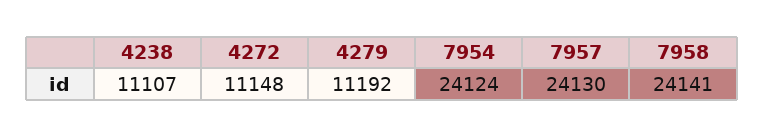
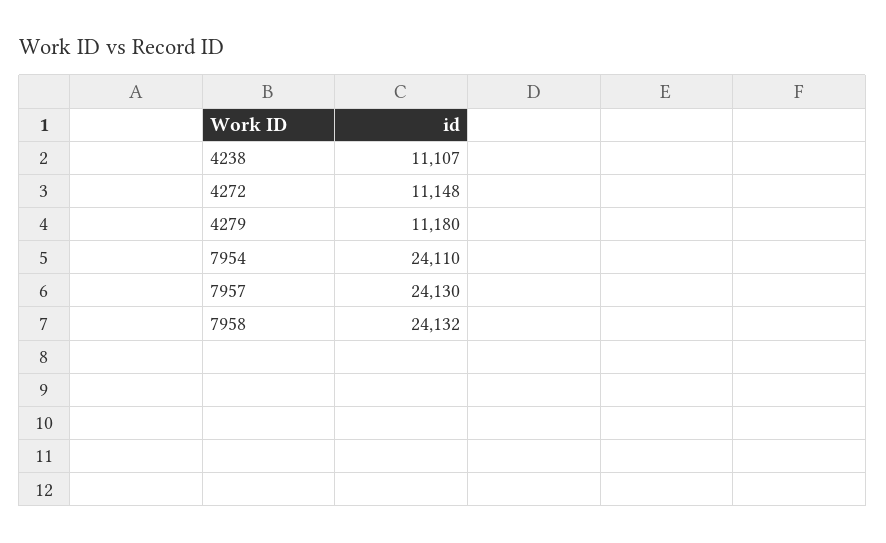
  {
    "4238": 11107,
    "4272": 11148,
-   "4279": 11192,
+   "4279": 11180,
-   "7954": 24124,
+   "7954": 24110,
    "7957": 24130,
-   "7958": 24141
+   "7958": 24132
  }

